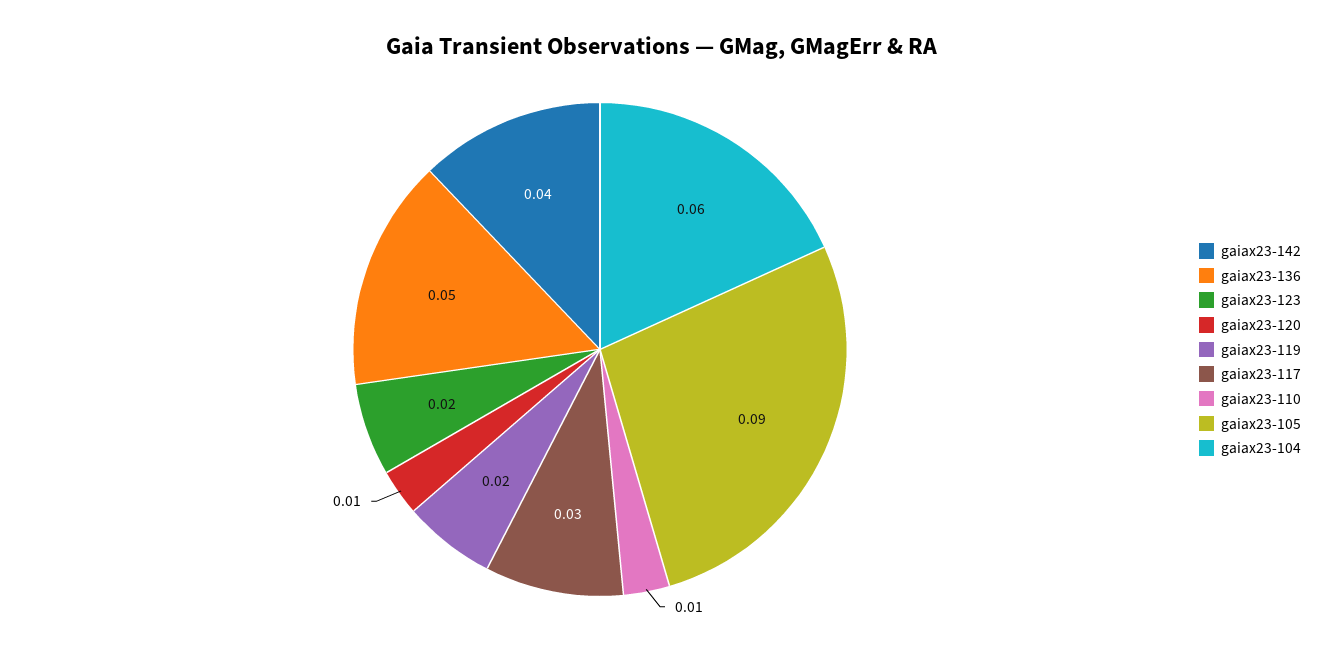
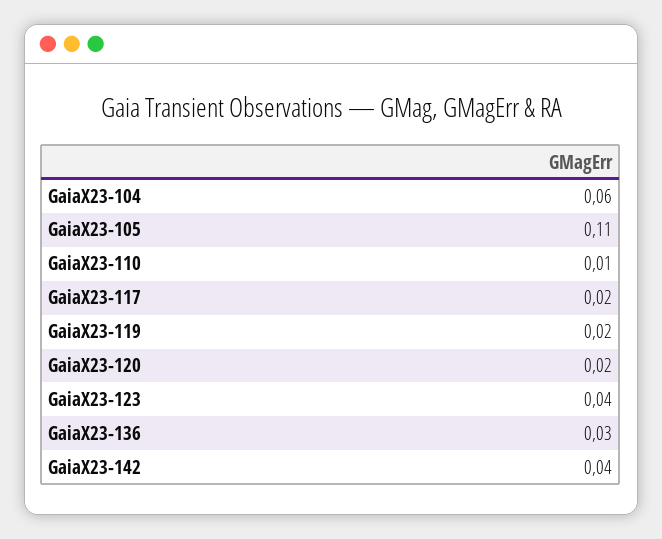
  {
    "gaiax23-142": 0.04,
-   "gaiax23-136": 0.05,
+   "gaiax23-136": 0.03,
-   "gaiax23-123": 0.02,
+   "gaiax23-123": 0.04,
-   "gaiax23-120": 0.01,
+   "gaiax23-120": 0.02,
    "gaiax23-119": 0.02,
-   "gaiax23-117": 0.03,
+   "gaiax23-117": 0.02,
    "gaiax23-110": 0.01,
-   "gaiax23-105": 0.09,
+   "gaiax23-105": 0.11,
    "gaiax23-104": 0.06
  }

